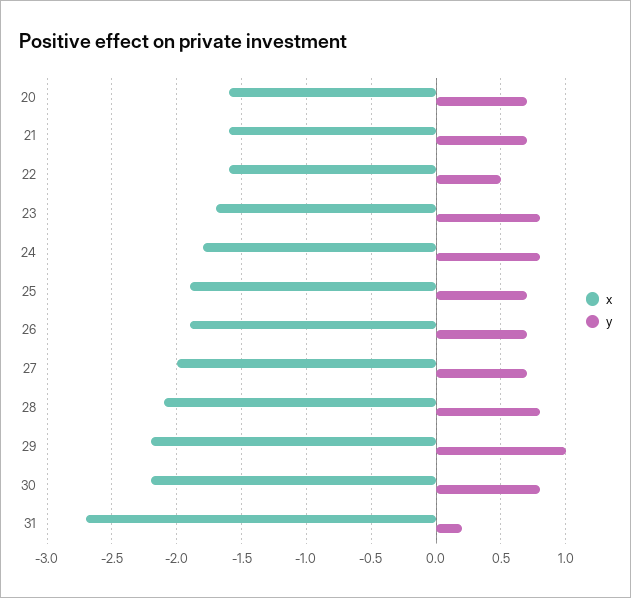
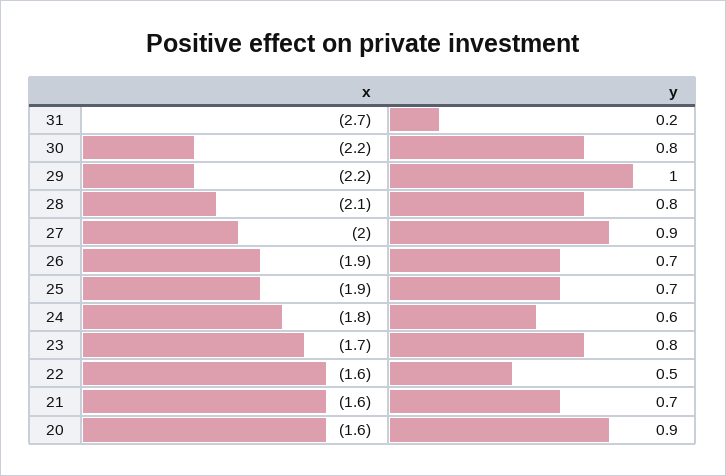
  {
    "x": {
      "20": -1.6,
      "21": -1.6,
      "22": -1.6,
      "23": -1.7,
      "24": -1.8,
      "25": -1.9,
      "26": -1.9,
      "27": -2,
      "28": -2.1,
      "29": -2.2,
      "30": -2.2,
      "31": -2.7
    },
    "y": {
-     "20": 0.7,
+     "20": 0.9,
      "21": 0.7,
      "22": 0.5,
      "23": 0.8,
-     "24": 0.8,
+     "24": 0.6,
      "25": 0.7,
      "26": 0.7,
-     "27": 0.7,
+     "27": 0.9,
      "28": 0.8,
      "29": 1,
      "30": 0.8,
      "31": 0.2
    }
  }

